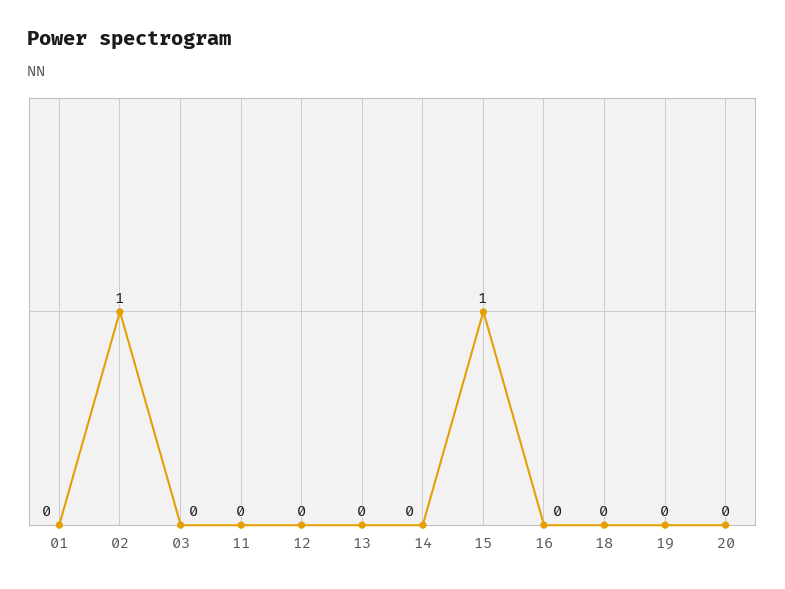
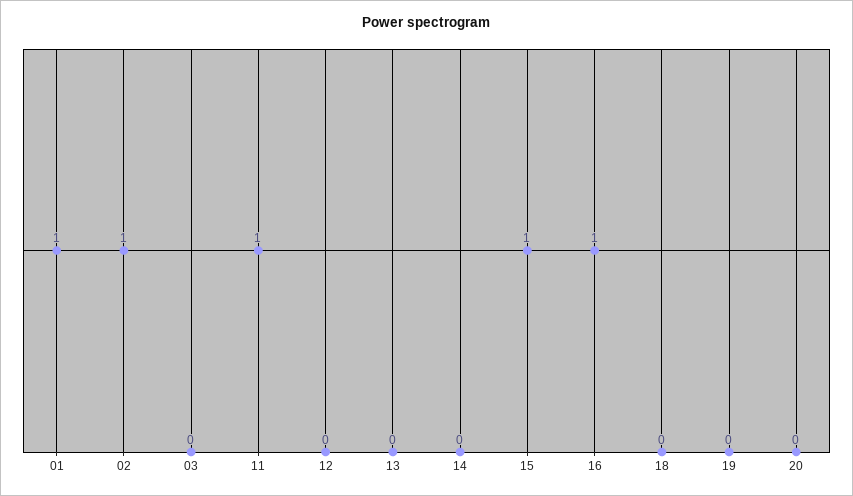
  {
-   "01": 0,
+   "01": 1,
    "02": 1,
    "03": 0,
-   "11": 0,
+   "11": 1,
    "12": 0,
    "13": 0,
    "14": 0,
    "15": 1,
-   "16": 0,
+   "16": 1,
    "18": 0,
    "19": 0,
    "20": 0
  }

